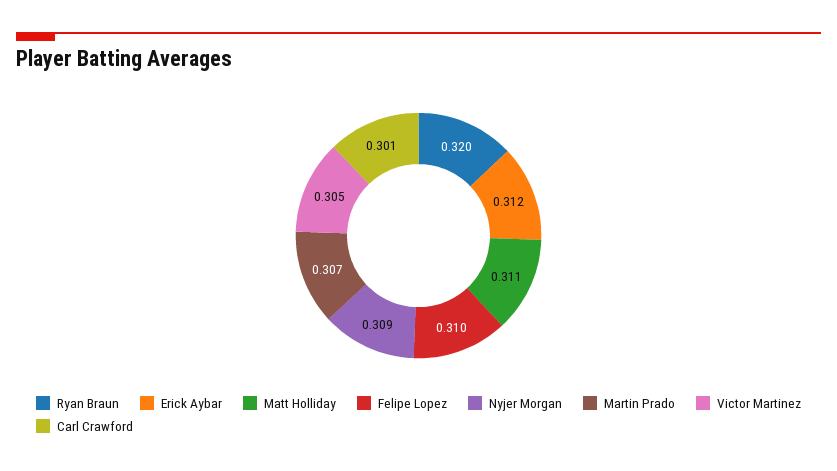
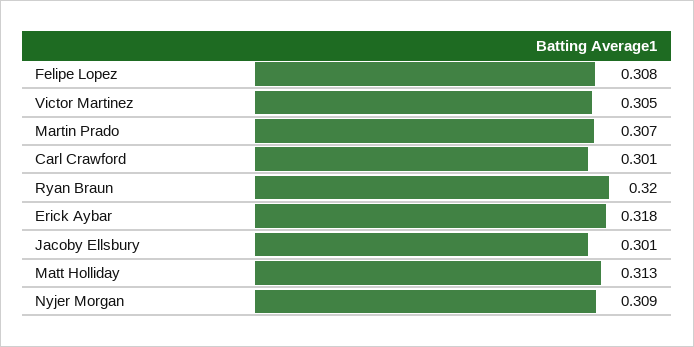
  {
    "Ryan Braun": 0.32,
-   "Erick Aybar": 0.312,
+   "Erick Aybar": 0.318,
-   "Matt Holliday": 0.311,
+   "Matt Holliday": 0.313,
-   "Felipe Lopez": 0.31,
+   "Felipe Lopez": 0.308,
    "Nyjer Morgan": 0.309,
    "Martin Prado": 0.307,
    "Victor Martinez": 0.305,
-   "Carl Crawford": 0.301
+   "Carl Crawford": 0.301,
+   "Jacoby Ellsbury": 0.301
  }

